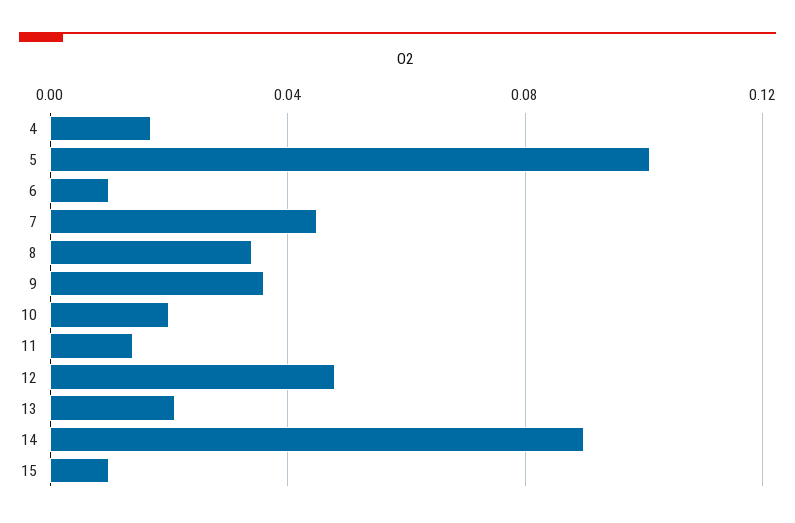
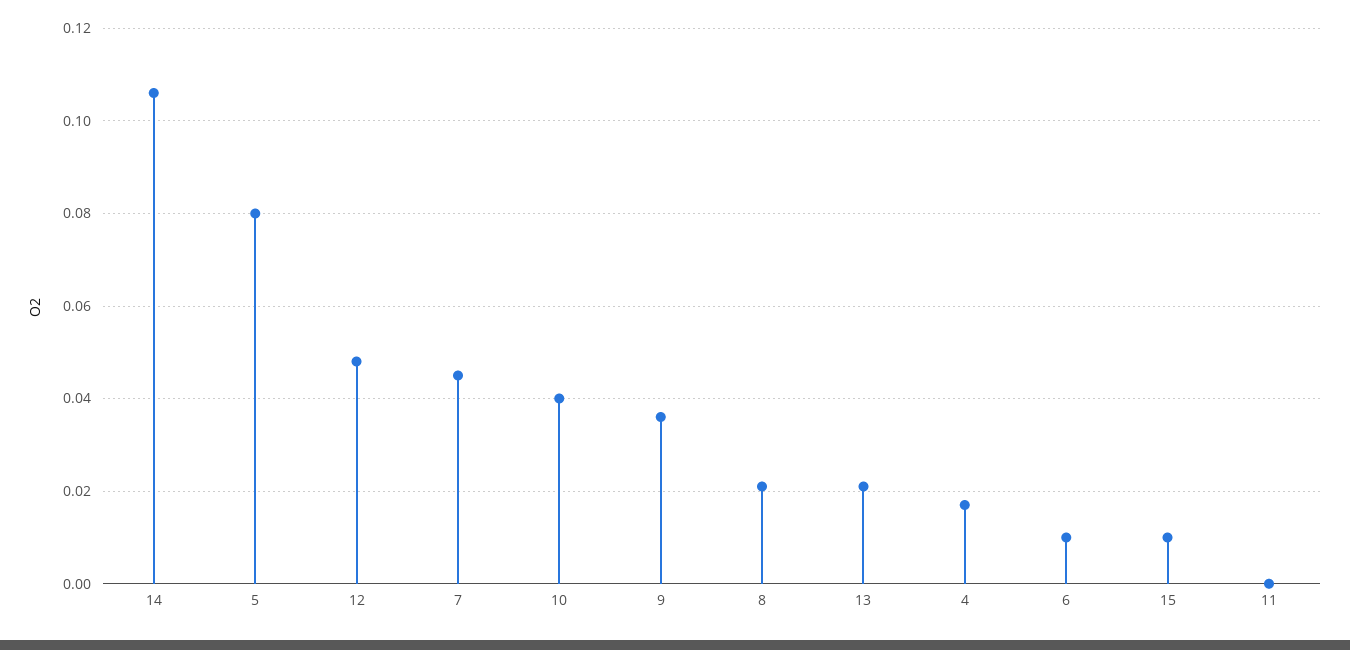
  {
    "4": 0.015,
-   "5": 0.1,
+   "5": 0.08,
    "6": 0.01,
    "7": 0.045,
-   "8": 0.035,
+   "8": 0.02,
    "9": 0.035,
-   "10": 0.02,
+   "10": 0.04,
-   "11": 0.015,
+   "11": 0,
    "12": 0.05,
    "13": 0.02,
-   "14": 0.09,
+   "14": 0.105,
    "15": 0.01
  }

